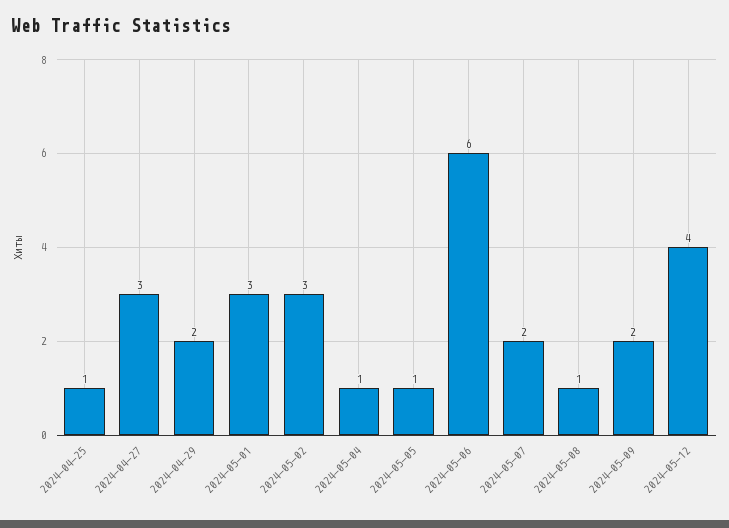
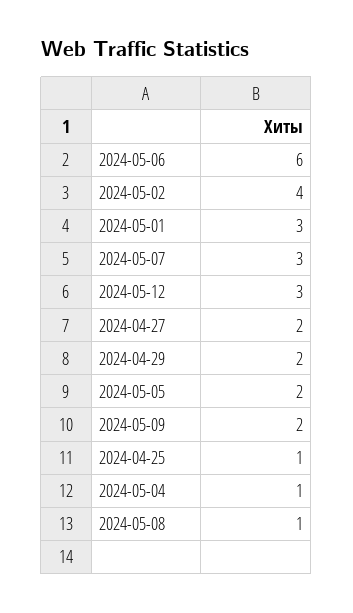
  {
    "2024-04-25": 1,
-   "2024-04-27": 3,
+   "2024-04-27": 2,
    "2024-04-29": 2,
    "2024-05-01": 3,
-   "2024-05-02": 3,
+   "2024-05-02": 4,
    "2024-05-04": 1,
-   "2024-05-05": 1,
+   "2024-05-05": 2,
    "2024-05-06": 6,
-   "2024-05-07": 2,
+   "2024-05-07": 3,
    "2024-05-08": 1,
    "2024-05-09": 2,
-   "2024-05-12": 4
+   "2024-05-12": 3
  }

